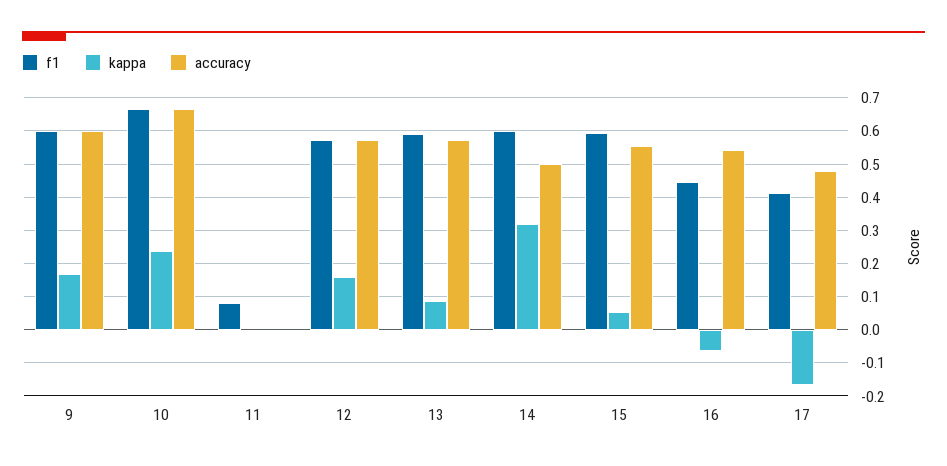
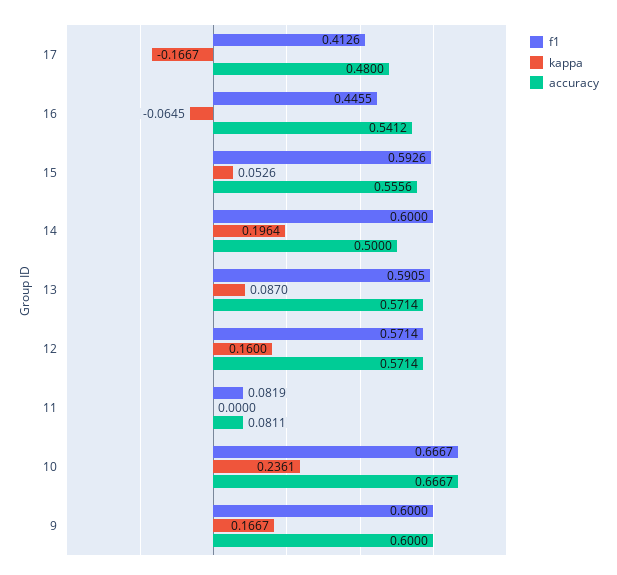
  {
    "f1": {
      "9": 0.6,
      "10": 0.6667,
      "11": 0.0819,
      "12": 0.5714,
      "13": 0.5905,
      "14": 0.6,
      "15": 0.5926,
      "16": 0.4455,
      "17": 0.4126
    },
    "kappa": {
      "9": 0.1667,
      "10": 0.2361,
      "11": 0,
      "12": 0.16,
      "13": 0.087,
-     "14": 0.32,
+     "14": 0.1964,
      "15": 0.0526,
      "16": -0.0645,
      "17": -0.1667
    },
    "accuracy": {
      "9": 0.6,
      "10": 0.6667,
-     "11": 0,
+     "11": 0.0811,
      "12": 0.5714,
      "13": 0.5714,
      "14": 0.5,
      "15": 0.5556,
      "16": 0.5412,
      "17": 0.48
    }
  }

